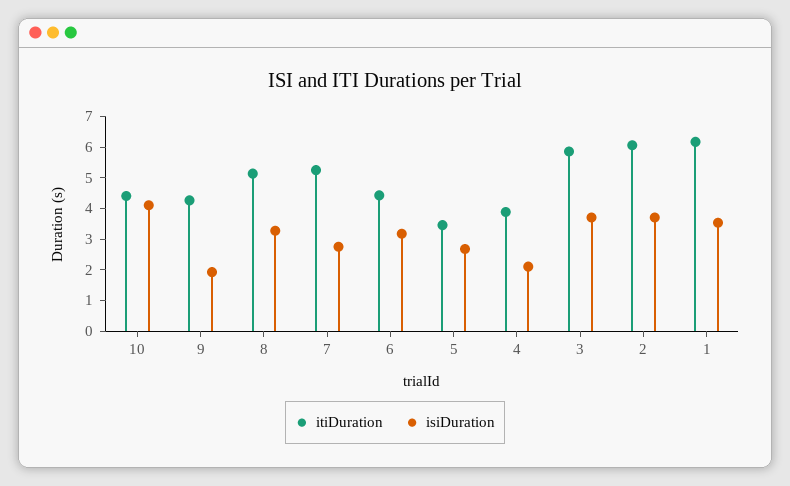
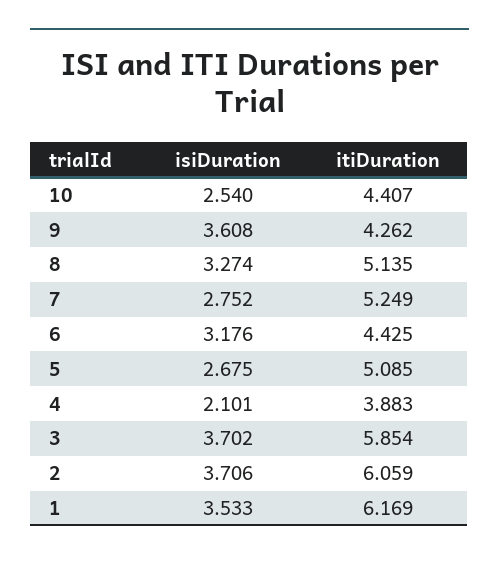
  {
    "itiDuration": {
      "10": 4.407,
      "9": 4.262,
      "8": 5.135,
      "7": 5.249,
      "6": 4.425,
-     "5": 3.5,
+     "5": 5.085,
      "4": 3.883,
      "3": 5.854,
      "2": 6.059,
      "1": 6.169
    },
    "isiDuration": {
-     "10": 4,
+     "10": 2.54,
-     "9": 2,
+     "9": 3.608,
      "8": 3.274,
      "7": 2.752,
      "6": 3.176,
      "5": 2.675,
      "4": 2.101,
      "3": 3.702,
      "2": 3.706,
      "1": 3.533
    }
  }

